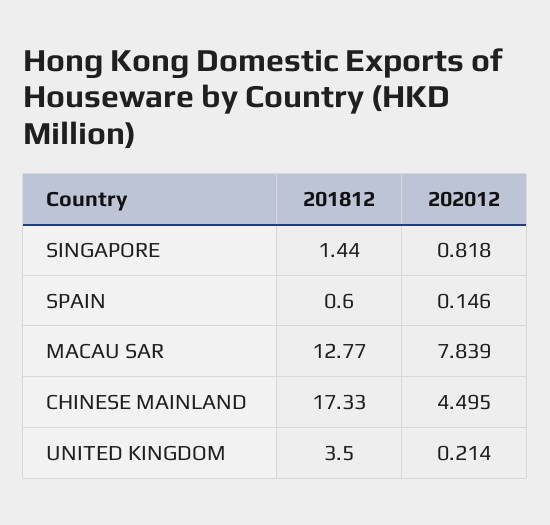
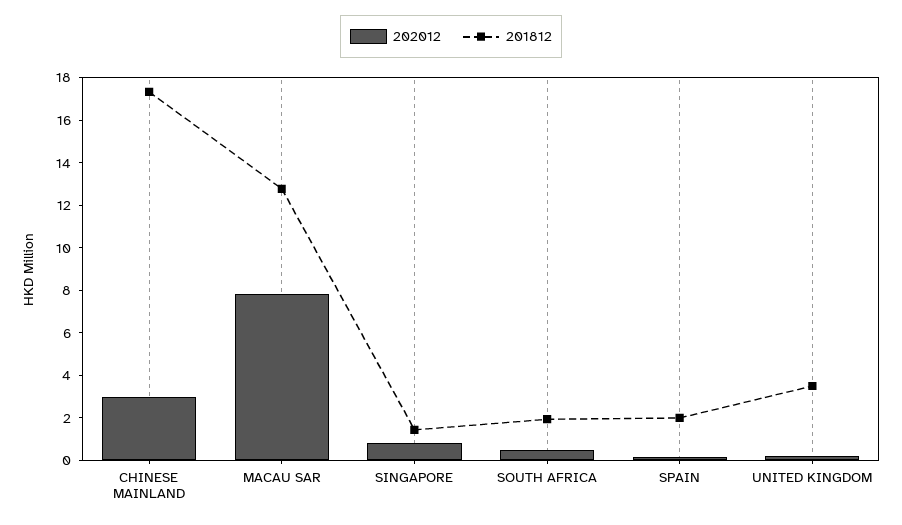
  {
    "201812": {
      "SINGAPORE": 1.44,
-     "SPAIN": 0.6,
+     "SPAIN": 2,
      "MACAU SAR": 12.77,
      "CHINESE MAINLAND": 17.33,
-     "UNITED KINGDOM": 3.5
+     "UNITED KINGDOM": 3.5,
+     "SOUTH AFRICA": 2
    },
    "202012": {
      "SINGAPORE": 0.818,
      "SPAIN": 0.146,
      "MACAU SAR": 7.839,
-     "CHINESE MAINLAND": 4.495,
+     "CHINESE MAINLAND": 3,
-     "UNITED KINGDOM": 0.214
+     "UNITED KINGDOM": 0.214,
+     "SOUTH AFRICA": 0.5
    }
  }

